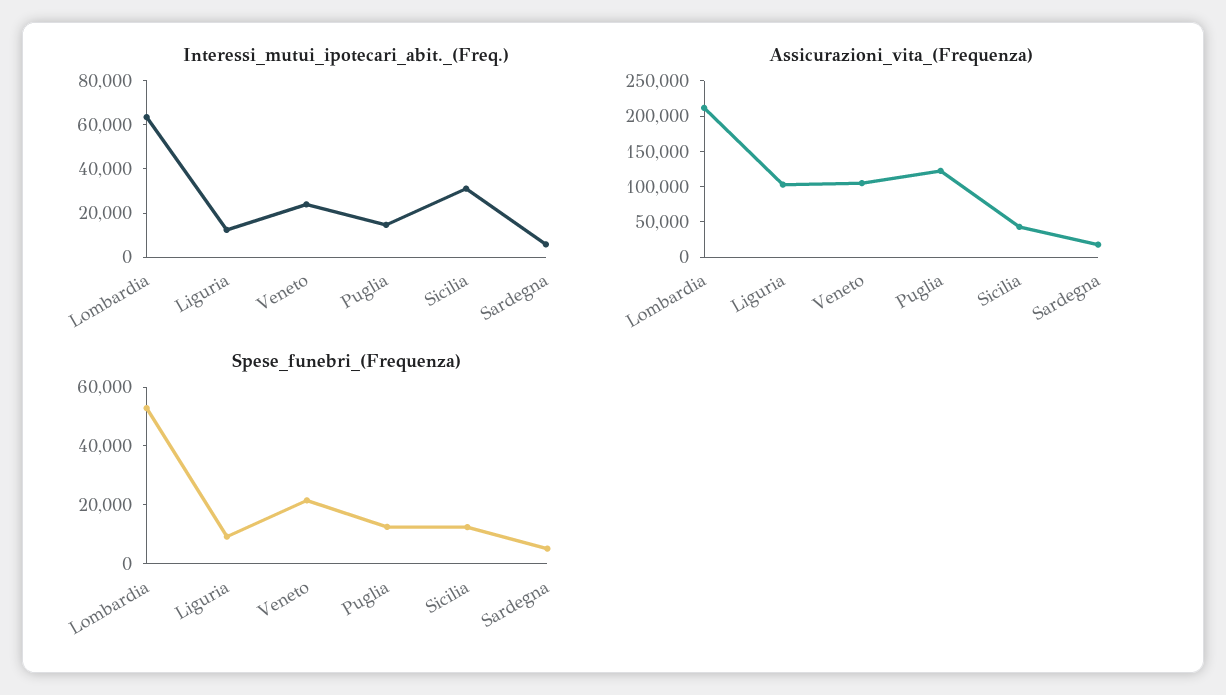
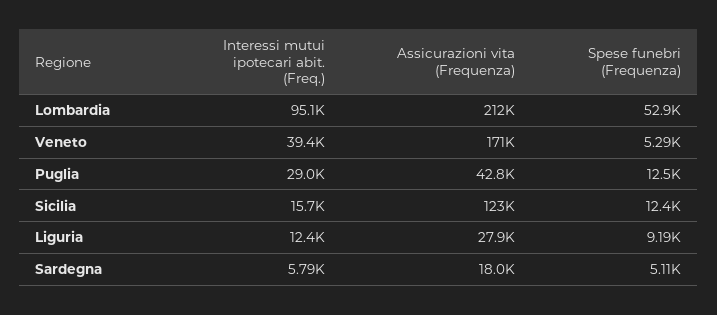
  {
    "Interessi_mutui_ipotecari_abit._(Freq.)": {
-     "Lombardia": 65000,
+     "Lombardia": 95100,
      "Liguria": 12400,
-     "Veneto": 25000,
+     "Veneto": 39400,
-     "Puglia": 15000,
+     "Puglia": 29000,
-     "Sicilia": 30000,
+     "Sicilia": 15700,
      "Sardegna": 5790
    },
    "Assicurazioni_vita_(Frequenza)": {
      "Lombardia": 212000,
-     "Liguria": 100000,
+     "Liguria": 27900,
-     "Veneto": 100000,
+     "Veneto": 171000,
-     "Puglia": 125000,
+     "Puglia": 42800,
-     "Sicilia": 50000,
+     "Sicilia": 123000,
      "Sardegna": 18000
    },
    "Spese_funebri_(Frequenza)": {
      "Lombardia": 52900,
      "Liguria": 9190,
-     "Veneto": 20000,
+     "Veneto": 5290,
      "Puglia": 12500,
      "Sicilia": 12400,
      "Sardegna": 5110
    }
  }

